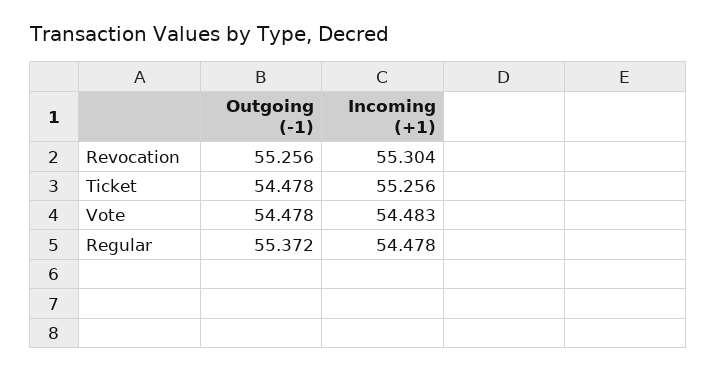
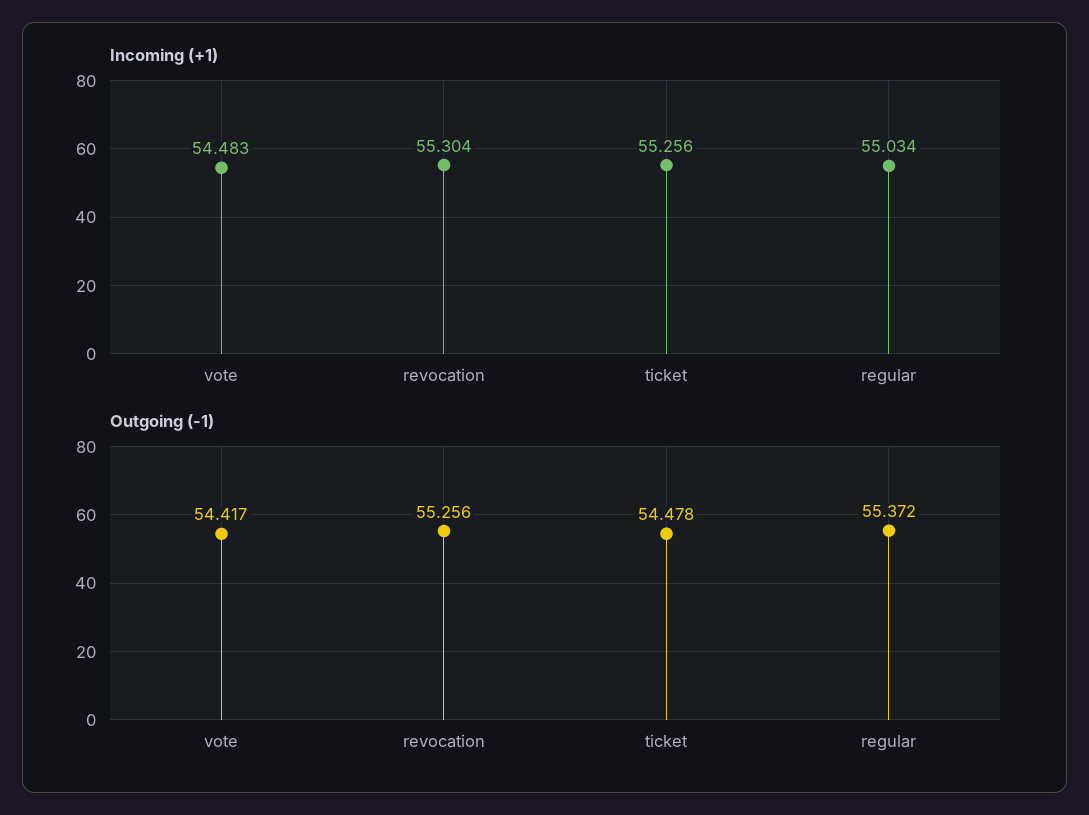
  {
    "Outgoing (-1)": {
      "Revocation": 55.256,
      "Ticket": 54.478,
-     "Vote": 54.478,
+     "Vote": 54.417,
      "Regular": 55.372
    },
    "Incoming (+1)": {
      "Revocation": 55.304,
      "Ticket": 55.256,
      "Vote": 54.483,
-     "Regular": 54.478
+     "Regular": 55.034
    }
  }

